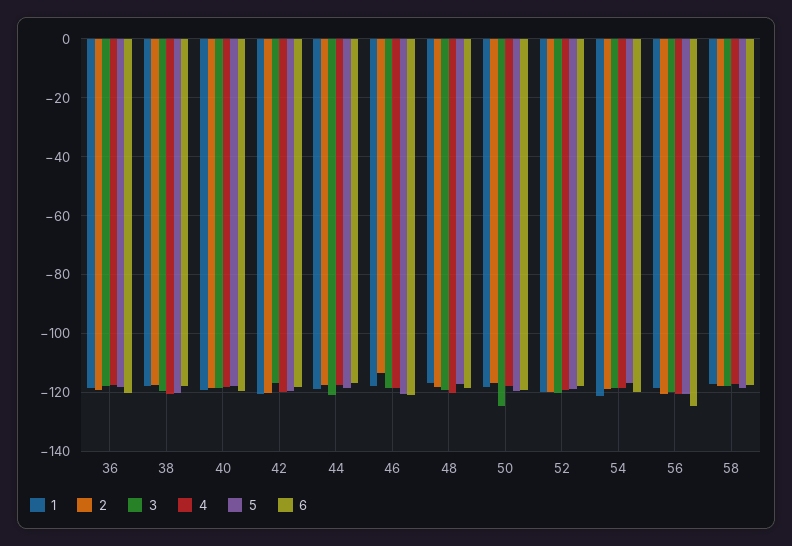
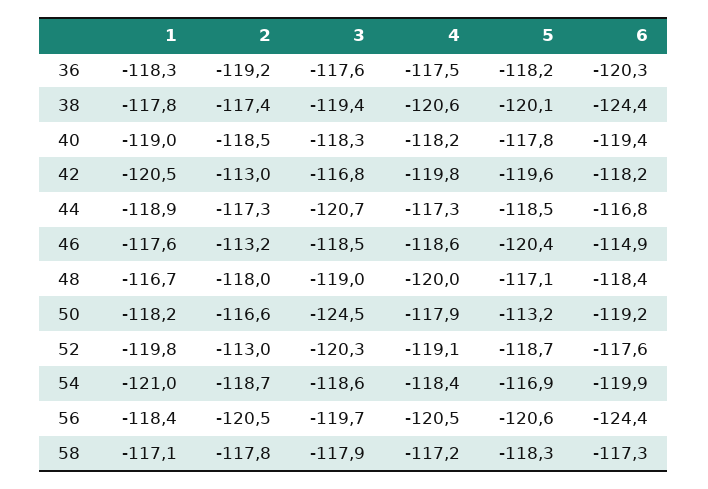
  {
    "1": {
      "36": -118.3,
      "38": -117.8,
      "40": -119,
      "42": -120.5,
      "44": -118.9,
      "46": -117.6,
      "48": -116.7,
      "50": -118.2,
      "52": -119.8,
      "54": -121,
      "56": -118.4,
      "58": -117.1
    },
    "2": {
      "36": -119.2,
      "38": -117.4,
      "40": -118.5,
-     "42": -120,
+     "42": -113,
      "44": -117.3,
      "46": -113.2,
      "48": -118,
      "50": -116.6,
-     "52": -120,
+     "52": -113,
      "54": -118.7,
      "56": -120.5,
      "58": -117.8
    },
    "3": {
      "36": -117.6,
      "38": -119.4,
      "40": -118.3,
      "42": -116.8,
      "44": -120.7,
      "46": -118.5,
      "48": -119,
      "50": -124.5,
      "52": -120.3,
      "54": -118.6,
      "56": -119.7,
      "58": -117.9
    },
    "4": {
      "36": -117.5,
      "38": -120.6,
      "40": -118.2,
      "42": -119.8,
      "44": -117.3,
      "46": -118.6,
      "48": -120,
      "50": -117.9,
      "52": -119.1,
      "54": -118.4,
      "56": -120.5,
      "58": -117.2
    },
    "5": {
      "36": -118.2,
      "38": -120.1,
      "40": -117.8,
      "42": -119.6,
      "44": -118.5,
      "46": -120.4,
      "48": -117.1,
-     "50": -120,
+     "50": -113.2,
      "52": -118.7,
      "54": -116.9,
      "56": -120.6,
      "58": -118.3
    },
    "6": {
      "36": -120.3,
-     "38": -117.5,
+     "38": -124.4,
      "40": -119.4,
      "42": -118.2,
      "44": -116.8,
-     "46": -120,
+     "46": -114.9,
      "48": -118.4,
      "50": -119.2,
      "52": -117.6,
      "54": -119.9,
      "56": -124.4,
      "58": -117.3
    }
  }

